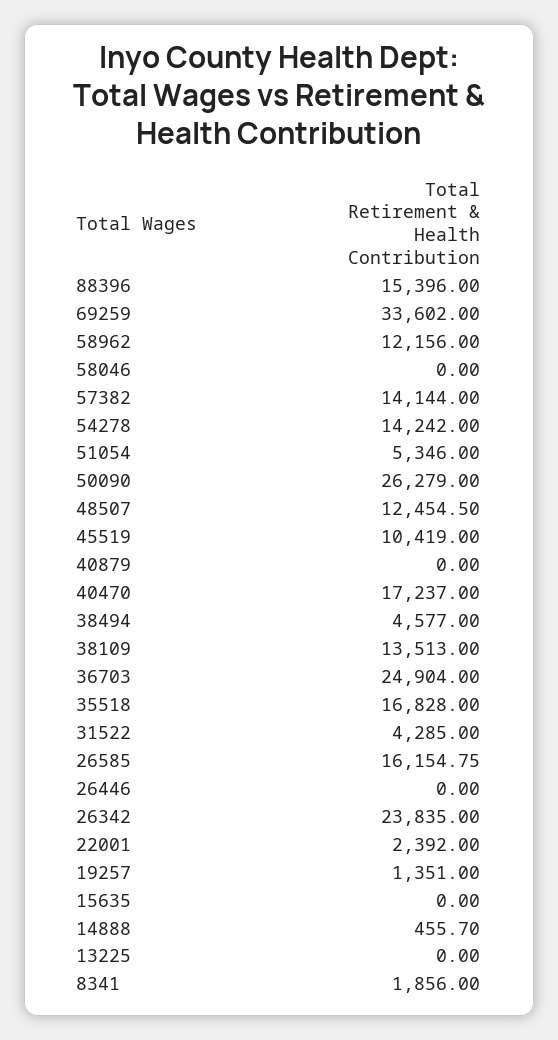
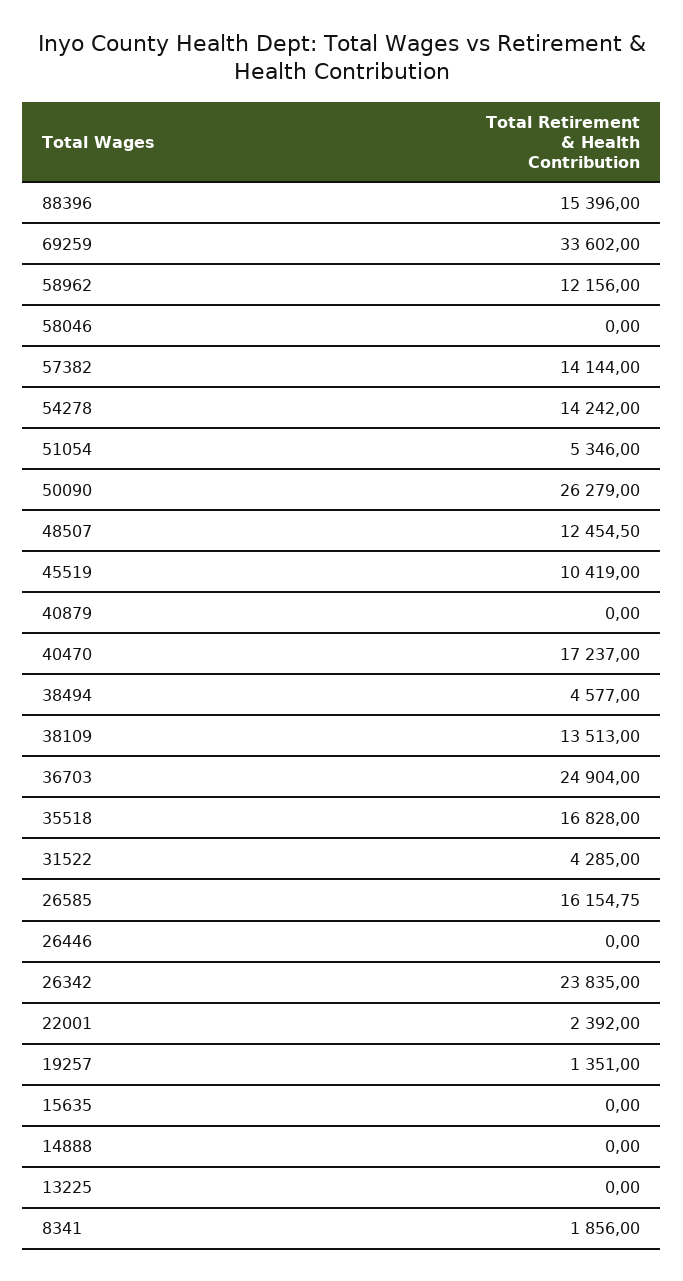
  {
    "88396": 15396,
    "69259": 33602,
    "58962": 12156,
    "58046": 0,
    "57382": 14144,
    "54278": 14242,
    "51054": 5346,
    "50090": 26279,
    "48507": 12454.5,
    "45519": 10419,
    "40879": 0,
    "40470": 17237,
    "38494": 4577,
    "38109": 13513,
    "36703": 24904,
    "35518": 16828,
    "31522": 4285,
    "26585": 16154.75,
    "26446": 0,
    "26342": 23835,
    "22001": 2392,
    "19257": 1351,
    "15635": 0,
-   "14888": 455.7,
+   "14888": 0,
    "13225": 0,
    "8341": 1856
  }

